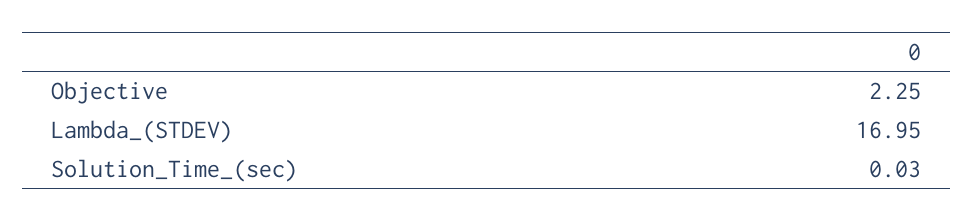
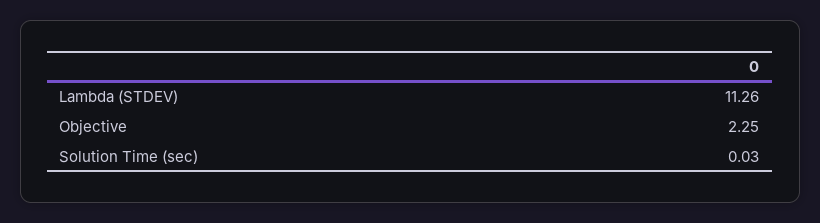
  {
    "Objective": 2.25,
-   "Lambda_(STDEV)": 16.95,
+   "Lambda_(STDEV)": 11.26,
    "Solution_Time_(sec)": 0.03
  }

